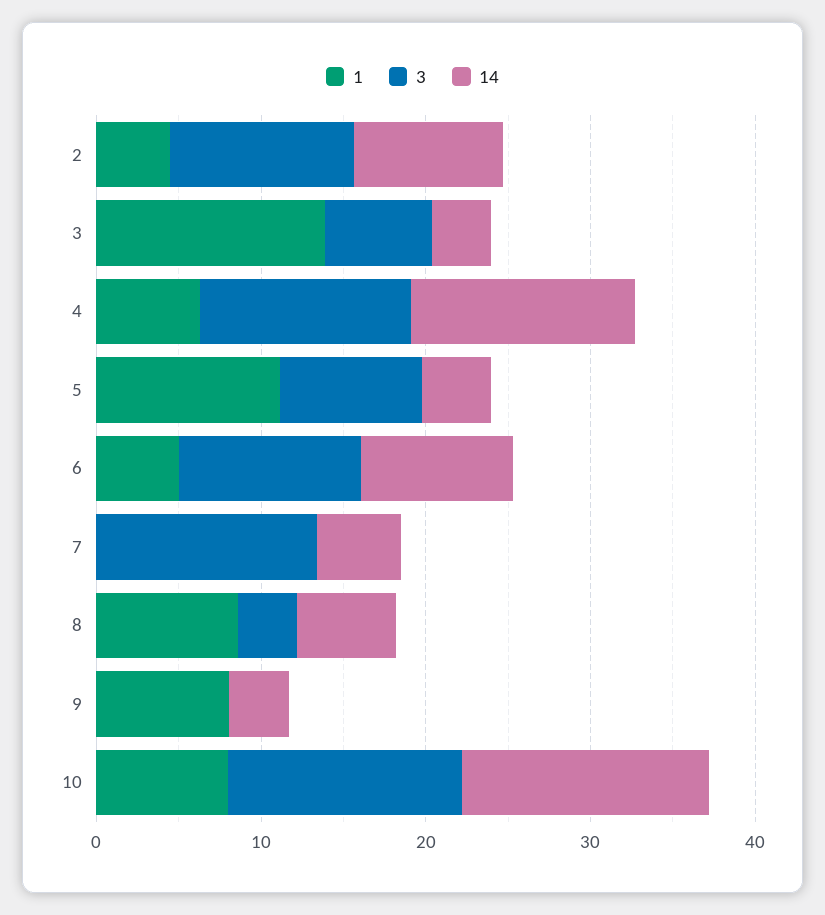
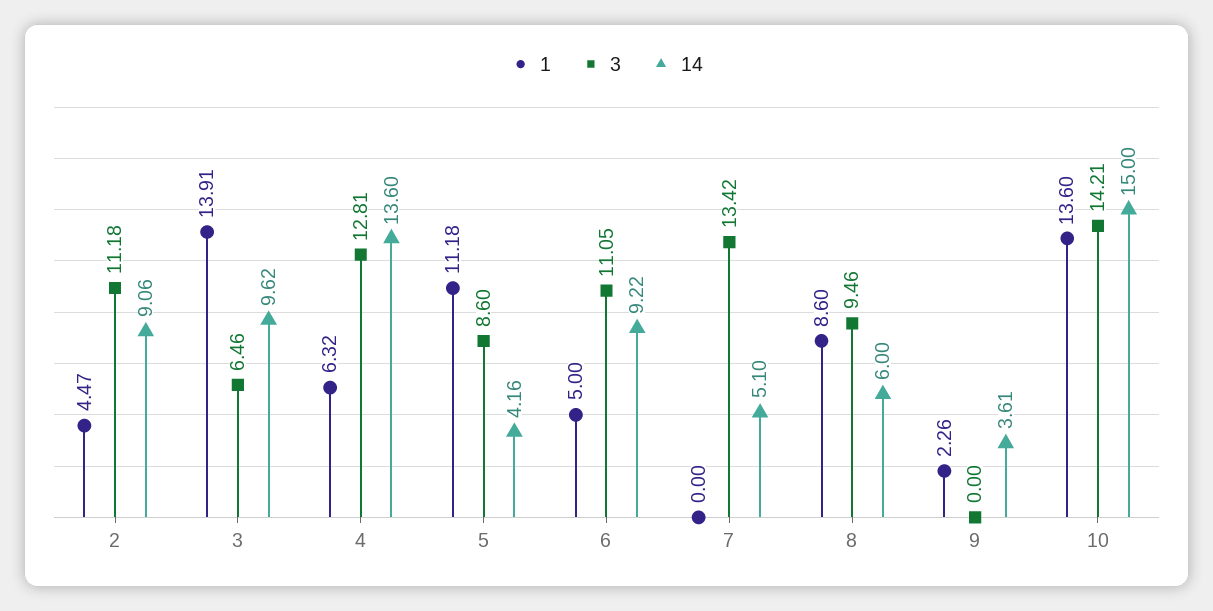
  {
    "1": {
      "2": 4.47,
      "3": 13.91,
      "4": 6.32,
      "5": 11.18,
      "6": 5,
      "7": 0,
      "8": 8.6,
-     "9": 8,
+     "9": 2.26,
-     "10": 8
+     "10": 13.6
    },
    "3": {
      "2": 11.18,
      "3": 6.46,
      "4": 12.81,
      "5": 8.6,
      "6": 11.05,
      "7": 13.42,
-     "8": 4,
+     "8": 9.46,
      "9": 0,
      "10": 14.21
    },
    "14": {
      "2": 9.06,
-     "3": 4,
+     "3": 9.62,
      "4": 13.6,
      "5": 4.16,
      "6": 9.22,
      "7": 5.1,
      "8": 6,
      "9": 3.61,
      "10": 15
    }
  }

